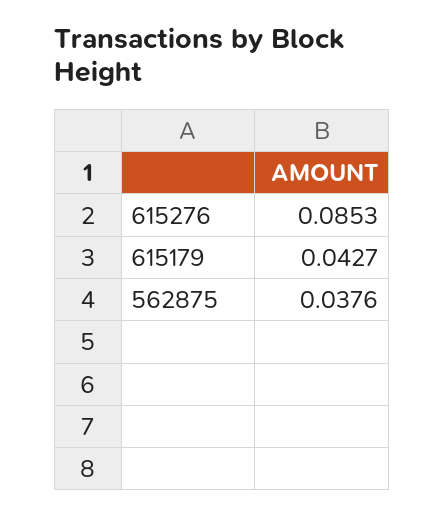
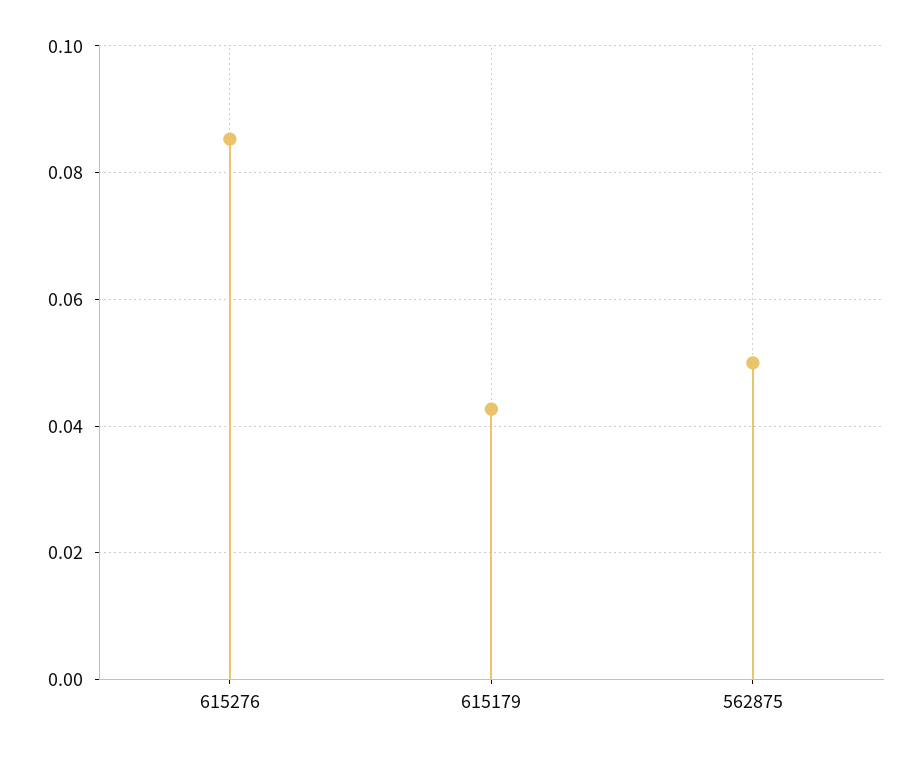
  {
    "615276": 0.0853,
    "615179": 0.0427,
-   "562875": 0.0376
+   "562875": 0.05
  }

